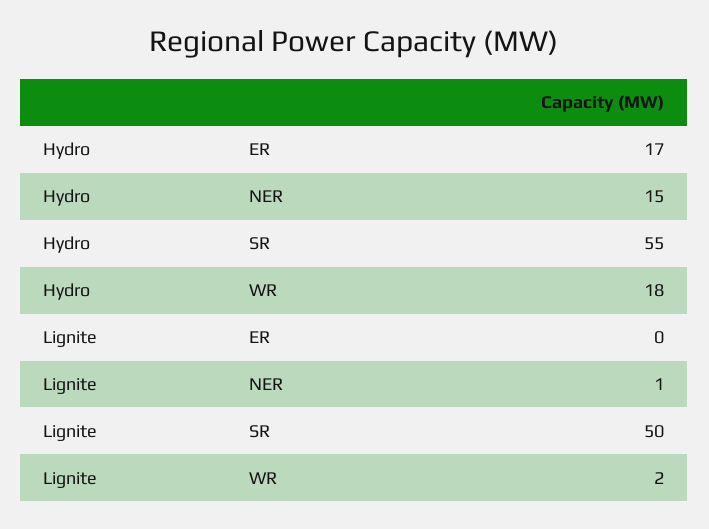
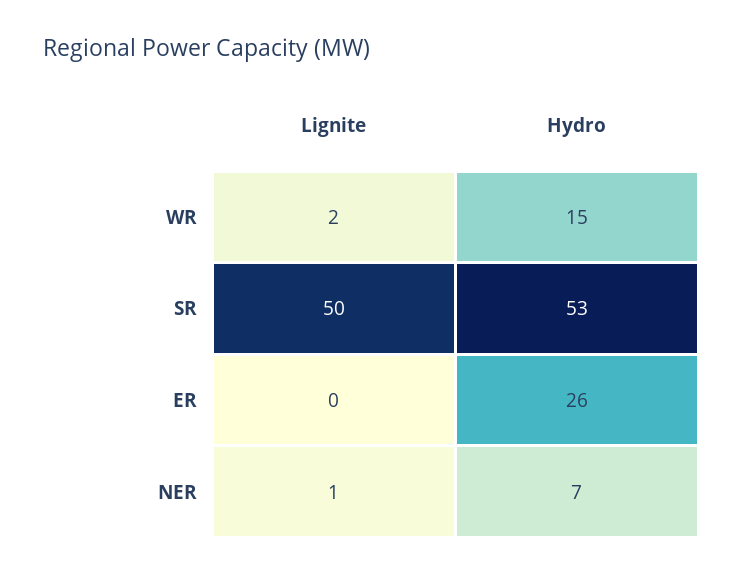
  {
    "Hydro": {
-     "ER": 17,
+     "ER": 26,
-     "NER": 15,
+     "NER": 7,
-     "SR": 55,
+     "SR": 53,
-     "WR": 18
+     "WR": 15
    },
    "Lignite": {
      "ER": 0,
      "NER": 1,
      "SR": 50,
      "WR": 2
    }
  }

